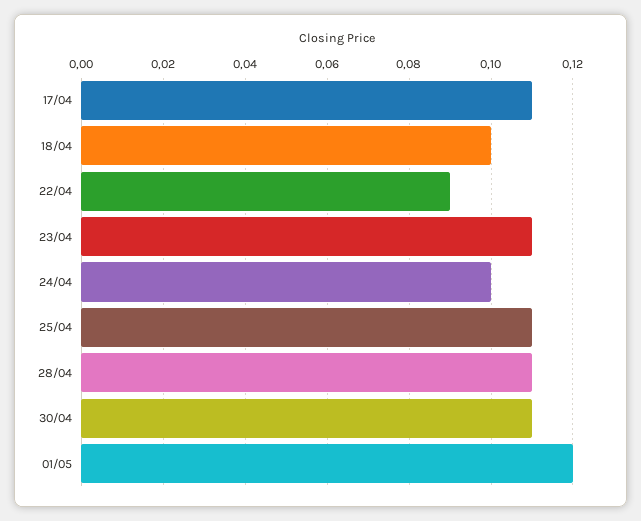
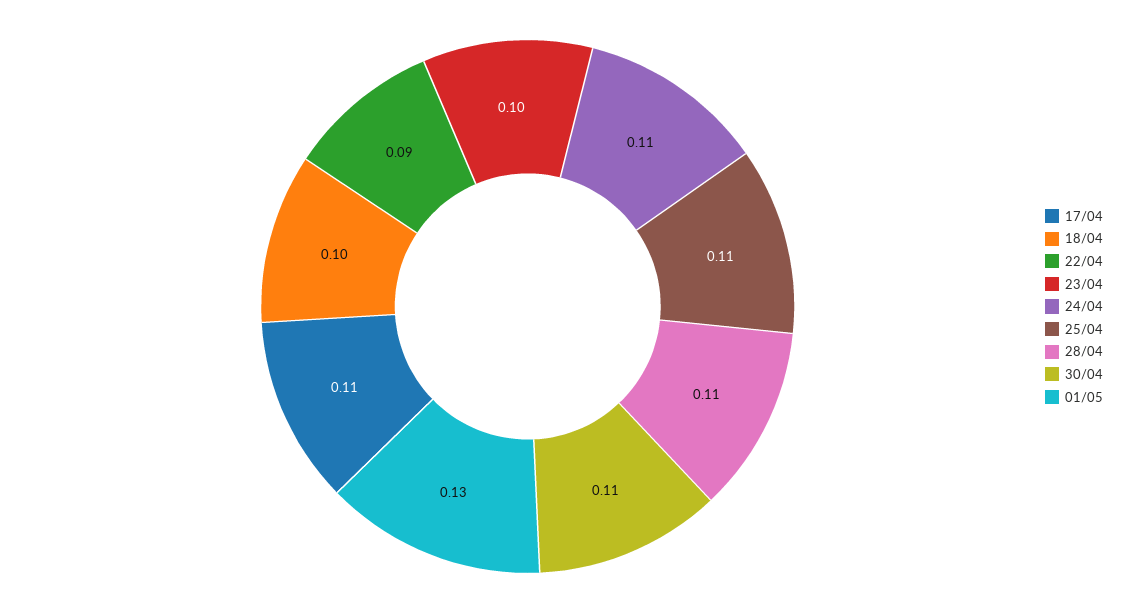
  {
    "17/04": 0.11,
    "18/04": 0.1,
    "22/04": 0.09,
-   "23/04": 0.11,
+   "23/04": 0.1,
-   "24/04": 0.1,
+   "24/04": 0.11,
    "25/04": 0.11,
    "28/04": 0.11,
    "30/04": 0.11,
-   "01/05": 0.12
+   "01/05": 0.13
  }

